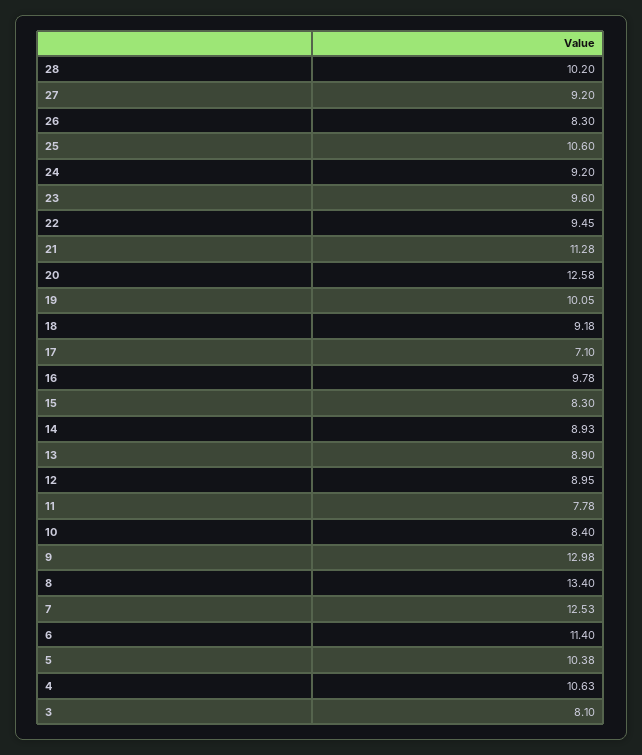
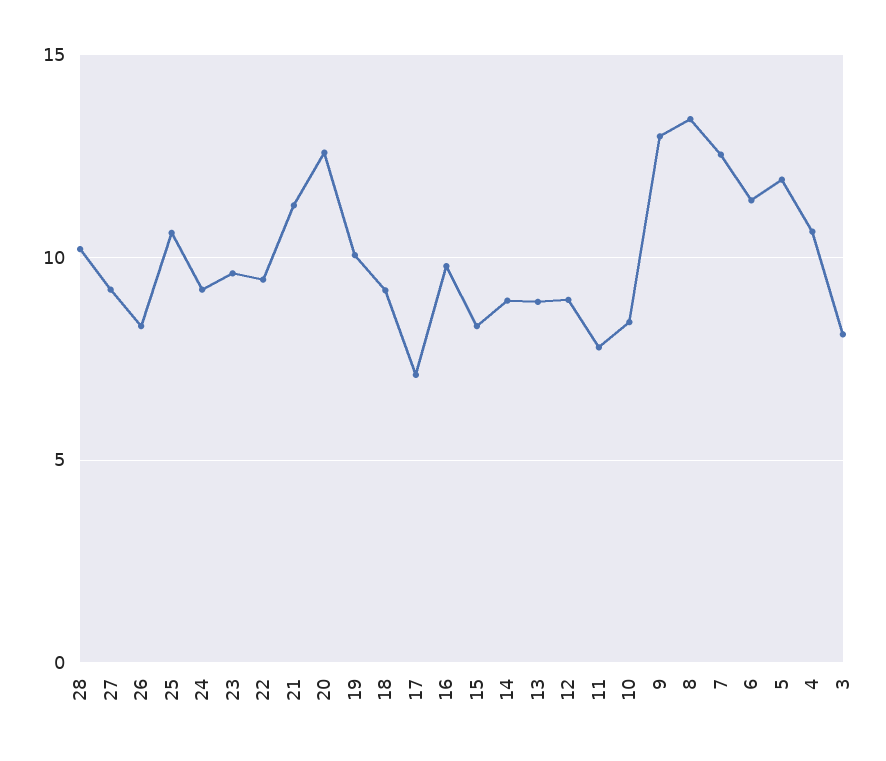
  {
    "28": 10.2,
    "27": 9.2,
    "26": 8.3,
    "25": 10.6,
    "24": 9.2,
    "23": 9.6,
    "22": 9.45,
    "21": 11.28,
    "20": 12.58,
    "19": 10.05,
    "18": 9.18,
    "17": 7.1,
    "16": 9.78,
    "15": 8.3,
    "14": 8.93,
    "13": 8.9,
    "12": 8.95,
    "11": 7.78,
    "10": 8.4,
    "9": 12.98,
    "8": 13.4,
    "7": 12.53,
    "6": 11.4,
-   "5": 10.38,
+   "5": 12,
    "4": 10.63,
    "3": 8.1
  }

